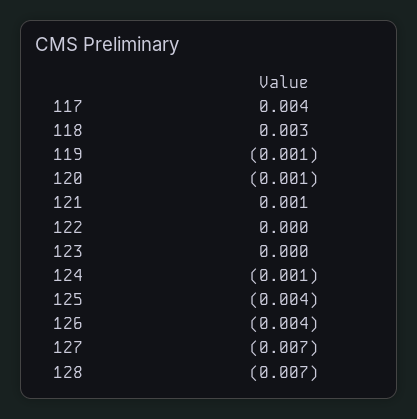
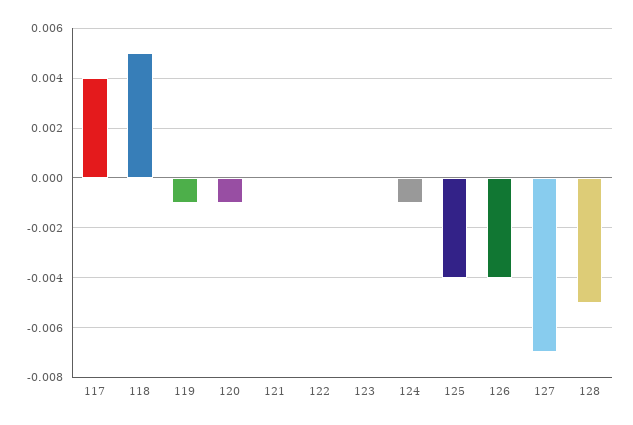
  {
    "117": 0.004,
-   "118": 0.003,
+   "118": 0.005,
    "119": -0.001,
    "120": -0.001,
-   "121": 0.001,
+   "121": 0,
    "122": 0,
    "123": 0,
    "124": -0.001,
    "125": -0.004,
    "126": -0.004,
    "127": -0.007,
-   "128": -0.007
+   "128": -0.005
  }

